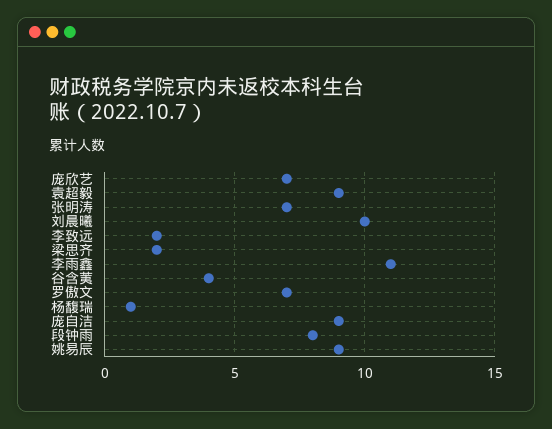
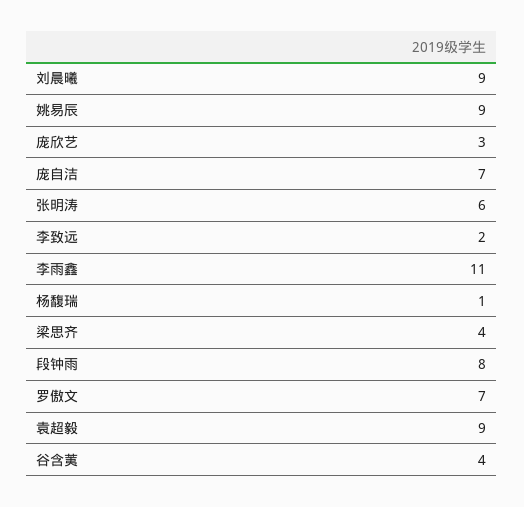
  {
-   "庞欣艺": 7,
+   "庞欣艺": 3,
    "袁超毅": 9,
-   "张明涛": 7,
+   "张明涛": 6,
-   "刘晨曦": 10,
+   "刘晨曦": 9,
    "李致远": 2,
-   "梁思齐": 2,
+   "梁思齐": 4,
    "李雨鑫": 11,
    "谷含荑": 4,
    "罗傲文": 7,
    "杨馥瑞": 1,
-   "庞自洁": 9,
+   "庞自洁": 7,
    "段钟雨": 8,
    "姚易辰": 9
  }

